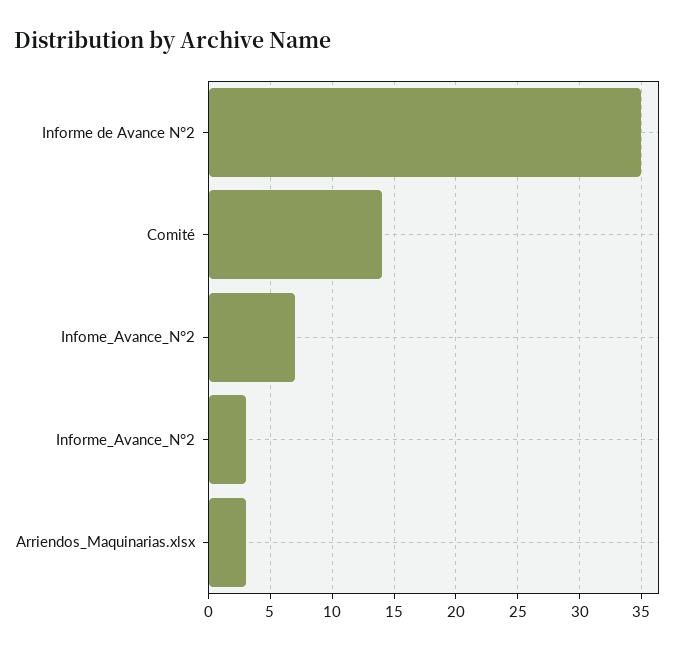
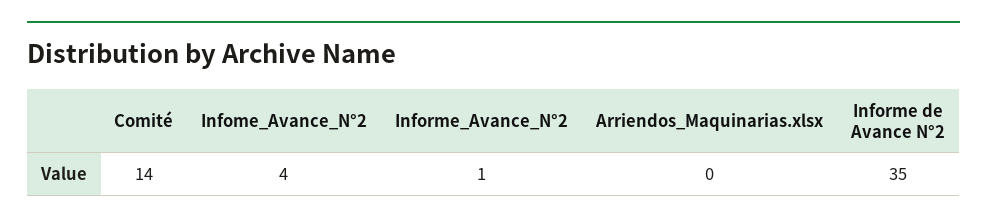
  {
    "Informe de Avance N°2": 35,
    "Comité": 14,
-   "Infome_Avance_N°2": 7,
+   "Infome_Avance_N°2": 4,
-   "Informe_Avance_N°2": 3,
+   "Informe_Avance_N°2": 1,
-   "Arriendos_Maquinarias.xlsx": 3
+   "Arriendos_Maquinarias.xlsx": 0
  }

